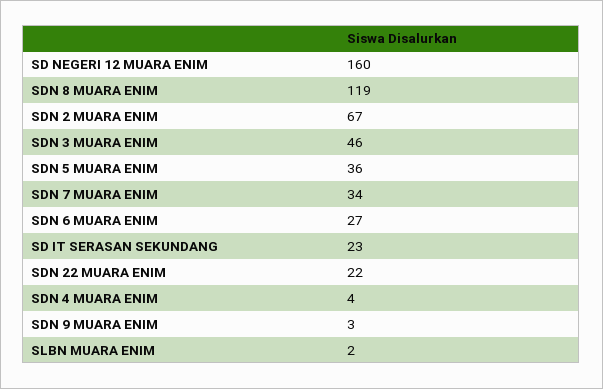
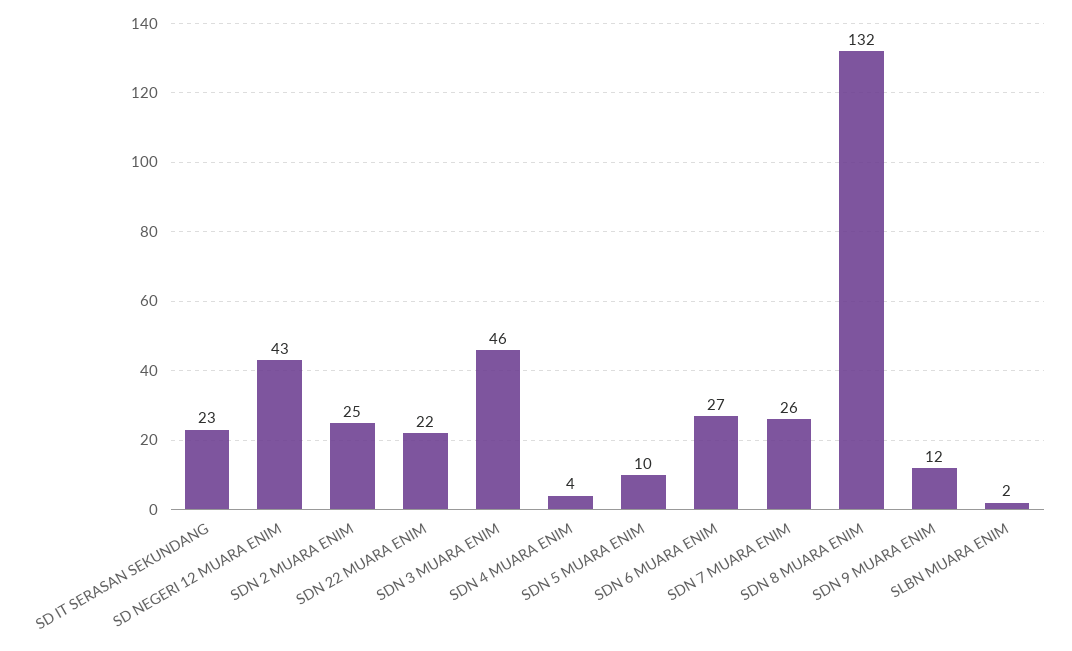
  {
-   "SD NEGERI 12 MUARA ENIM": 160,
+   "SD NEGERI 12 MUARA ENIM": 43,
-   "SDN 8 MUARA ENIM": 119,
+   "SDN 8 MUARA ENIM": 132,
-   "SDN 2 MUARA ENIM": 67,
+   "SDN 2 MUARA ENIM": 25,
    "SDN 3 MUARA ENIM": 46,
-   "SDN 5 MUARA ENIM": 36,
+   "SDN 5 MUARA ENIM": 10,
-   "SDN 7 MUARA ENIM": 34,
+   "SDN 7 MUARA ENIM": 26,
    "SDN 6 MUARA ENIM": 27,
    "SD IT SERASAN SEKUNDANG": 23,
    "SDN 22 MUARA ENIM": 22,
    "SDN 4 MUARA ENIM": 4,
-   "SDN 9 MUARA ENIM": 3,
+   "SDN 9 MUARA ENIM": 12,
    "SLBN MUARA ENIM": 2
  }

